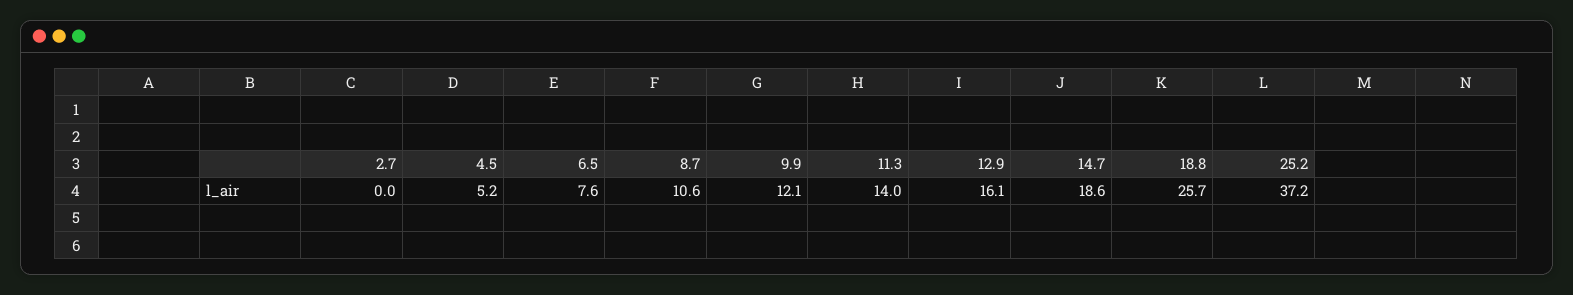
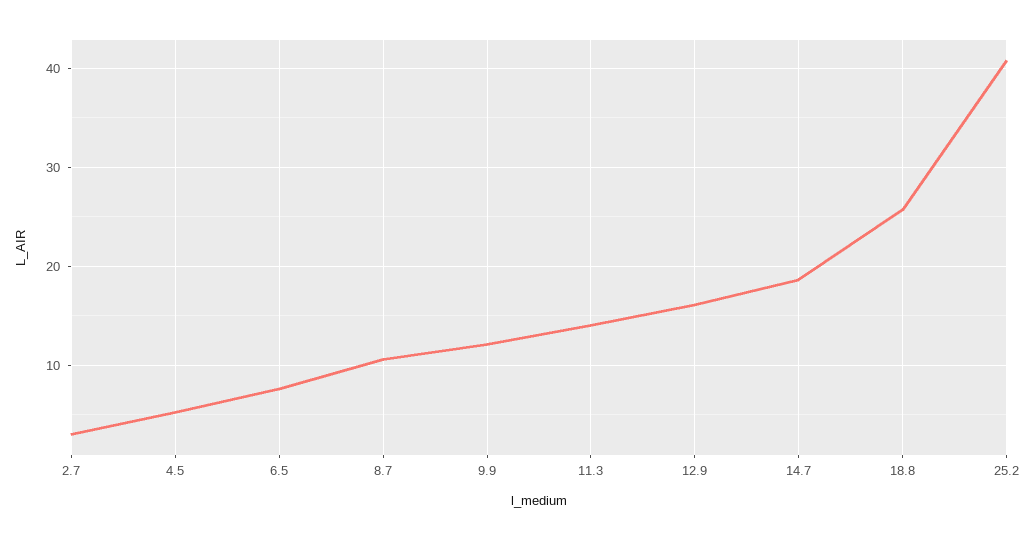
  {
-   "2.7": 0,
+   "2.7": 3,
    "4.5": 5.2,
    "6.5": 7.6,
    "8.7": 10.6,
    "9.9": 12.1,
    "11.3": 14,
    "12.9": 16.1,
    "14.7": 18.6,
    "18.8": 25.7,
-   "25.2": 37.2
+   "25.2": 41
  }

